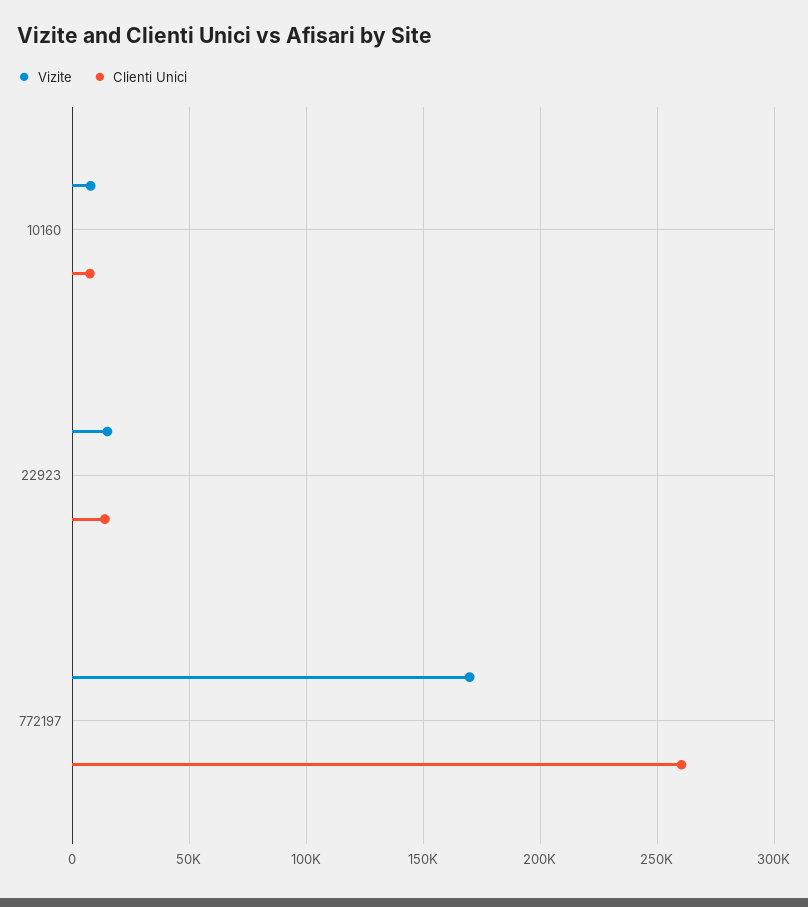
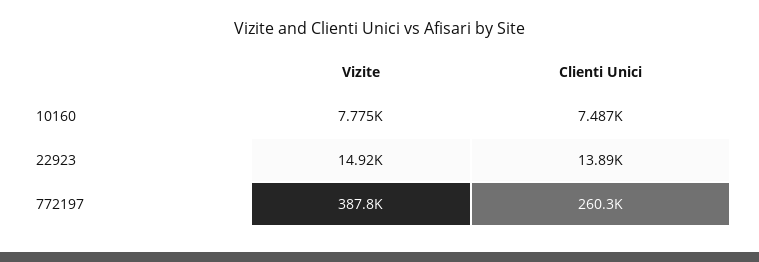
  {
    "Vizite": {
      "10160": 7775,
      "22923": 14920,
-     "772197": 170000
+     "772197": 387800
    },
    "Clienti Unici": {
      "10160": 7487,
      "22923": 13890,
      "772197": 260300
    }
  }

